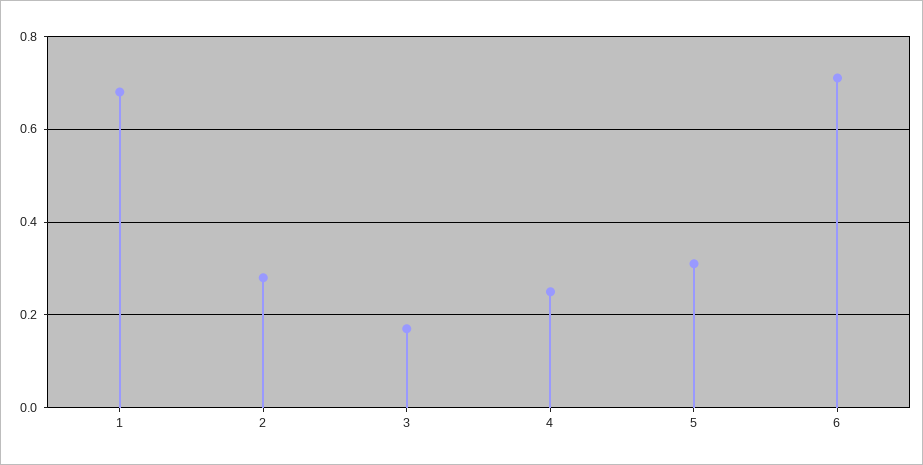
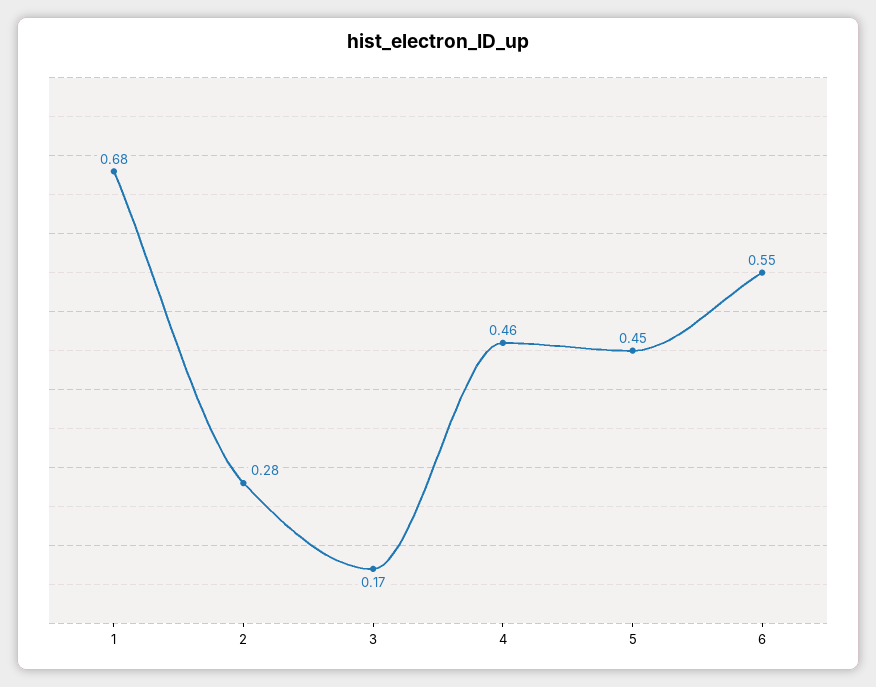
  {
    "1": 0.68,
    "2": 0.28,
    "3": 0.17,
-   "4": 0.25,
+   "4": 0.46,
-   "5": 0.3,
+   "5": 0.45,
-   "6": 0.7
+   "6": 0.55
  }

